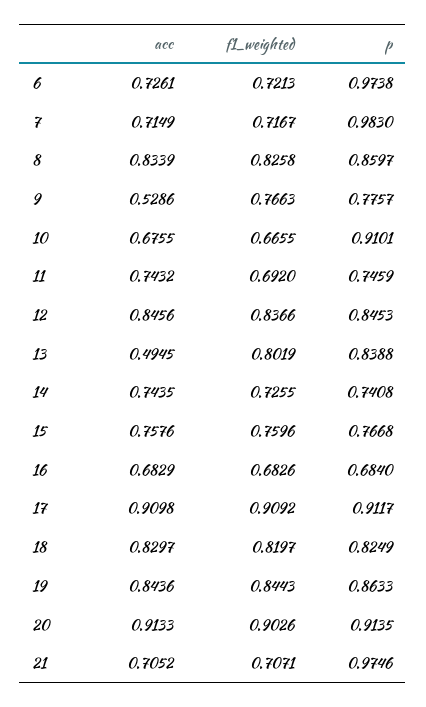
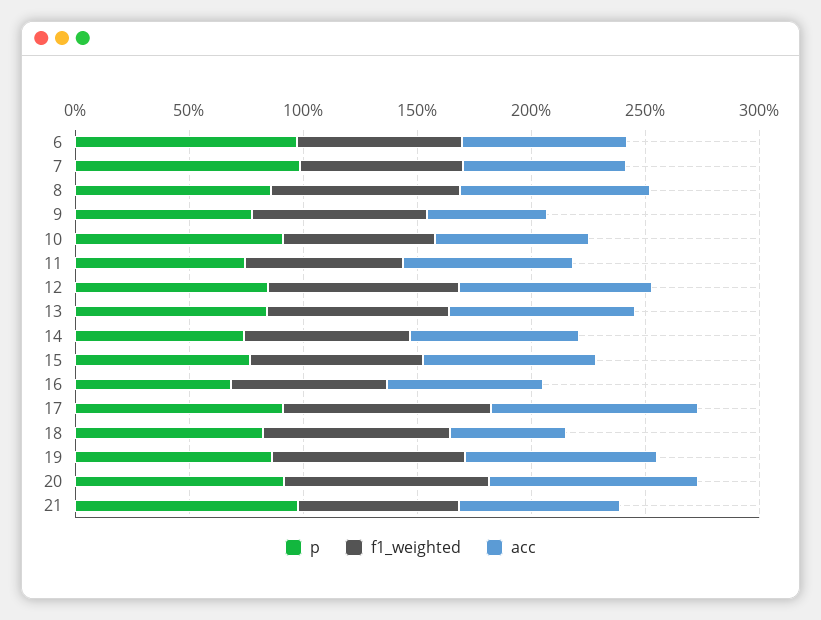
  {
    "acc": {
      "6": 0.7261,
      "7": 0.7149,
      "8": 0.8339,
      "9": 0.5286,
      "10": 0.6755,
      "11": 0.7432,
      "12": 0.8456,
-     "13": 0.4945,
+     "13": 0.8,
      "14": 0.7435,
      "15": 0.7576,
      "16": 0.6829,
      "17": 0.9098,
-     "18": 0.8297,
+     "18": 0.5,
      "19": 0.8436,
      "20": 0.9133,
      "21": 0.7052
    },
    "f1_weighted": {
      "6": 0.7213,
      "7": 0.7167,
      "8": 0.8258,
      "9": 0.7663,
      "10": 0.6655,
      "11": 0.692,
      "12": 0.8366,
      "13": 0.8019,
      "14": 0.7255,
      "15": 0.7596,
      "16": 0.6826,
      "17": 0.9092,
      "18": 0.8197,
      "19": 0.8443,
      "20": 0.9026,
      "21": 0.7071
    },
    "p": {
      "6": 0.9738,
      "7": 0.983,
      "8": 0.8597,
      "9": 0.7757,
      "10": 0.9101,
      "11": 0.7459,
      "12": 0.8453,
      "13": 0.8388,
      "14": 0.7408,
      "15": 0.7668,
      "16": 0.684,
      "17": 0.9117,
      "18": 0.8249,
      "19": 0.8633,
      "20": 0.9135,
      "21": 0.9746
    }
  }

